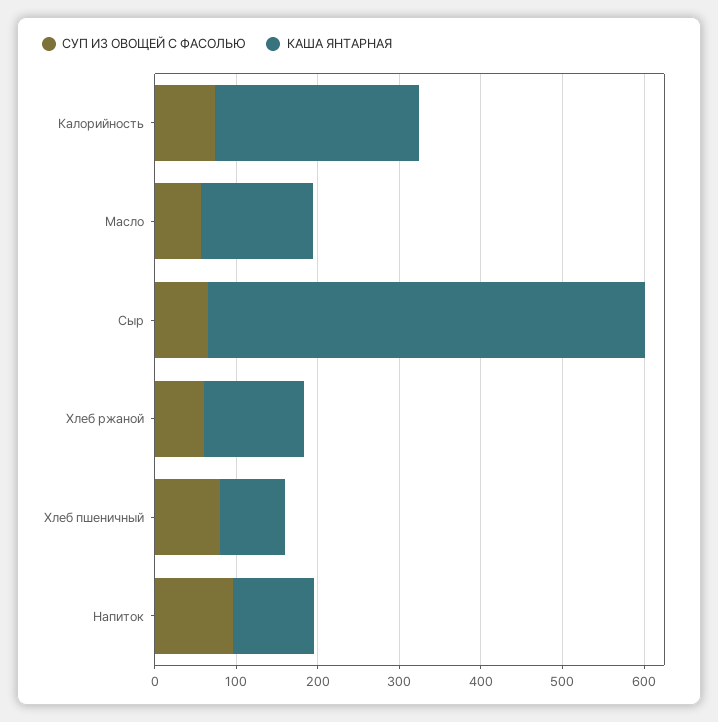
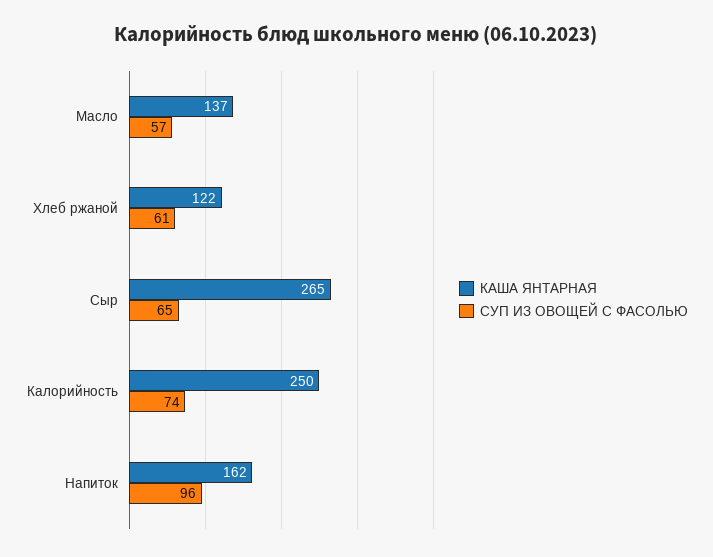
  {
    "СУП ИЗ ОВОЩЕЙ С ФАСОЛЬЮ": {
      "Калорийность": 74,
      "Масло": 57,
      "Сыр": 65,
      "Хлеб ржаной": 61,
-     "Хлеб пшеничный": 80,
      "Напиток": 96
    },
    "КАША ЯНТАРНАЯ": {
      "Калорийность": 250,
      "Масло": 137,
-     "Сыр": 540,
+     "Сыр": 265,
      "Хлеб ржаной": 122,
-     "Хлеб пшеничный": 80,
-     "Напиток": 100
+     "Напиток": 162
    }
  }

